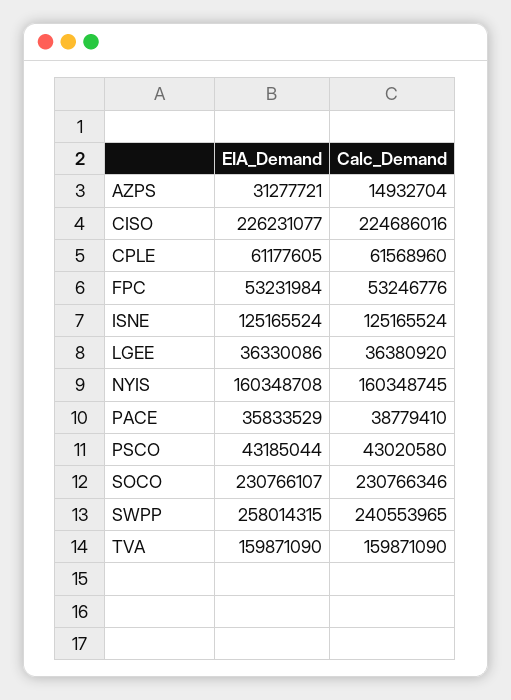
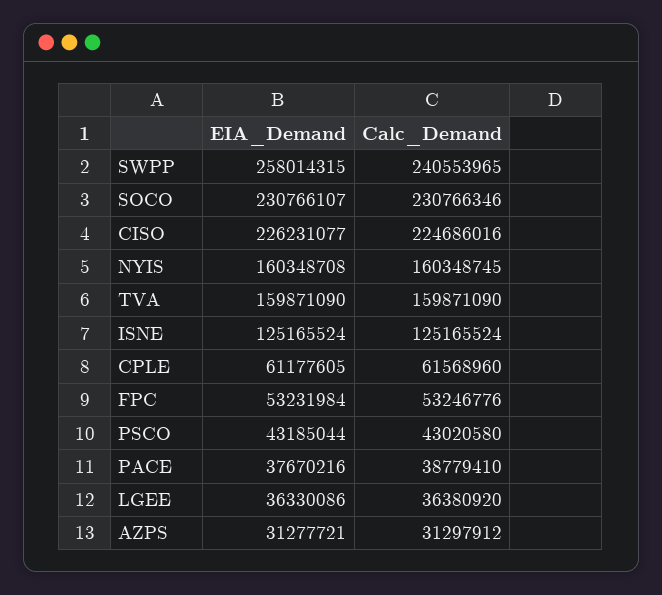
  {
    "EIA_Demand": {
      "AZPS": 31277721,
      "CISO": 226231077,
      "CPLE": 61177605,
      "FPC": 53231984,
      "ISNE": 125165524,
      "LGEE": 36330086,
      "NYIS": 160348708,
-     "PACE": 35833529,
+     "PACE": 37670216,
      "PSCO": 43185044,
      "SOCO": 230766107,
      "SWPP": 258014315,
      "TVA": 159871090
    },
    "Calc_Demand": {
-     "AZPS": 14932704,
+     "AZPS": 31297912,
      "CISO": 224686016,
      "CPLE": 61568960,
      "FPC": 53246776,
      "ISNE": 125165524,
      "LGEE": 36380920,
      "NYIS": 160348745,
      "PACE": 38779410,
      "PSCO": 43020580,
      "SOCO": 230766346,
      "SWPP": 240553965,
      "TVA": 159871090
    }
  }

